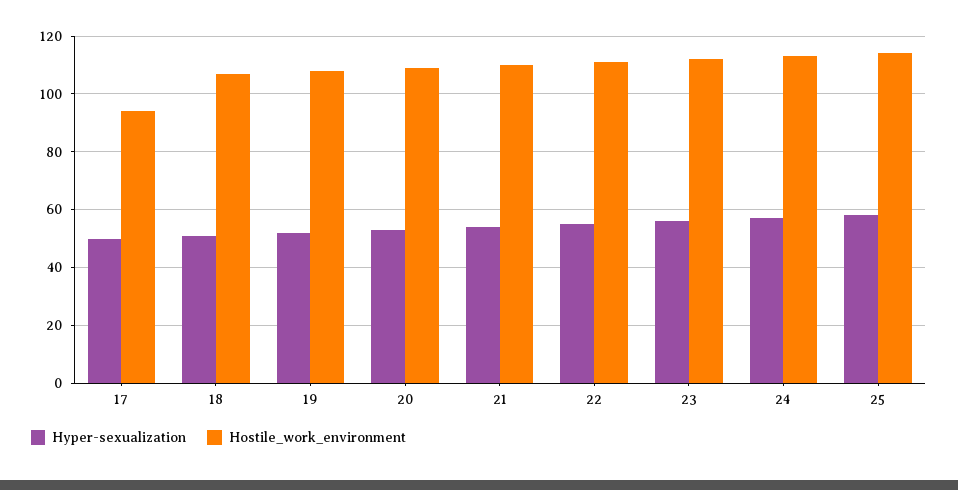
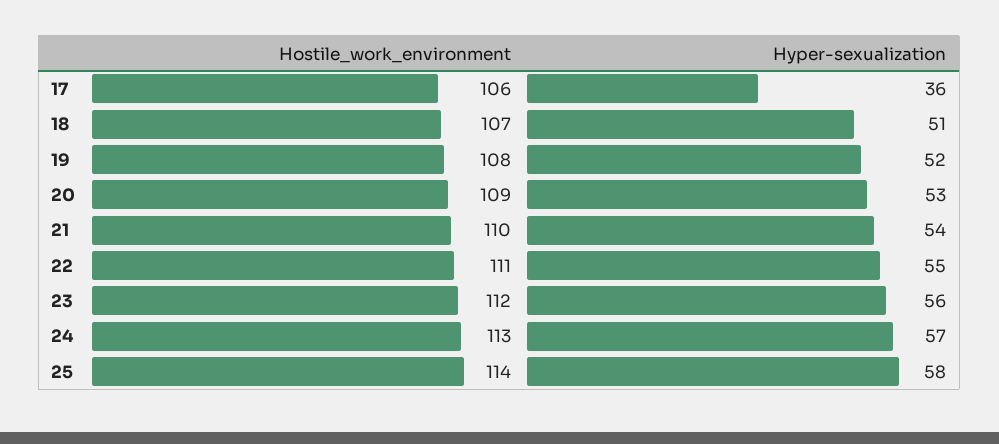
  {
    "Hyper-sexualization": {
-     "17": 50,
+     "17": 36,
      "18": 51,
      "19": 52,
      "20": 53,
      "21": 54,
      "22": 55,
      "23": 56,
      "24": 57,
      "25": 58
    },
    "Hostile_work_environment": {
-     "17": 95,
+     "17": 106,
      "18": 107,
      "19": 108,
      "20": 109,
      "21": 110,
      "22": 111,
      "23": 112,
      "24": 113,
      "25": 114
    }
  }

